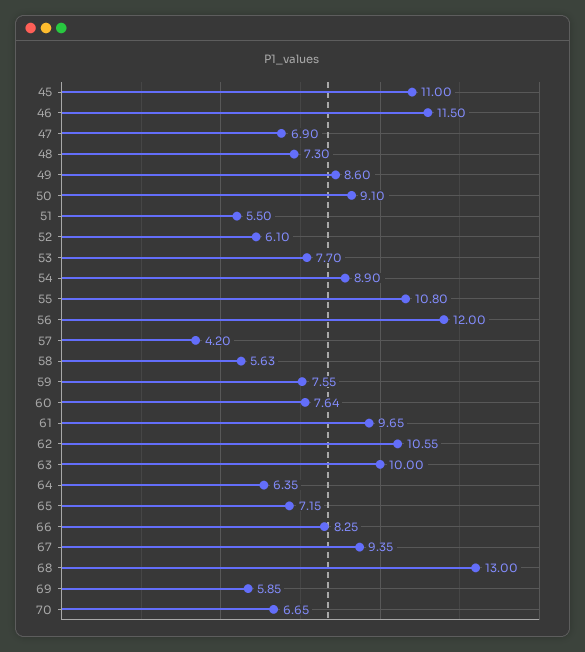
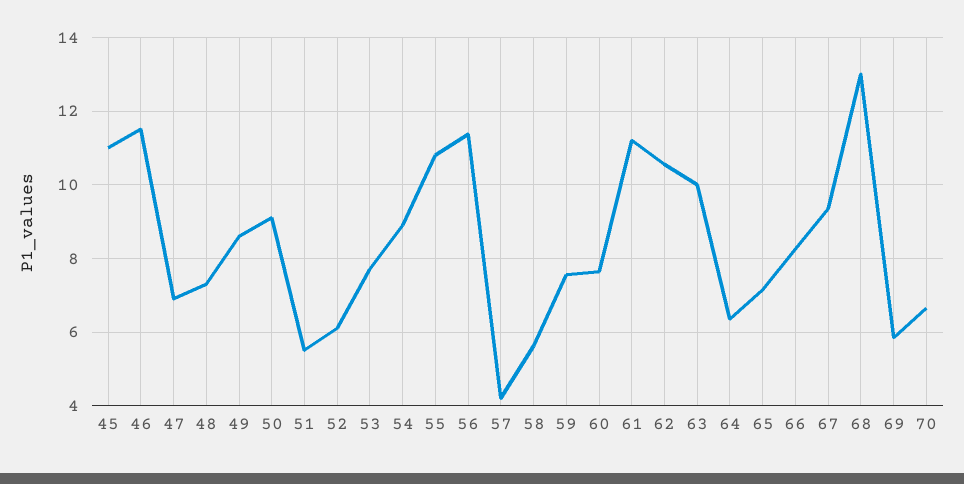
  {
    "45": 11,
    "46": 11.5,
    "47": 6.9,
    "48": 7.3,
    "49": 8.6,
    "50": 9.1,
    "51": 5.5,
    "52": 6.1,
    "53": 7.7,
    "54": 8.9,
    "55": 10.8,
-   "56": 12,
+   "56": 11.4,
    "57": 4.2,
    "58": 5.63,
    "59": 7.55,
    "60": 7.64,
-   "61": 9.65,
+   "61": 11.2,
    "62": 10.55,
    "63": 10,
    "64": 6.35,
    "65": 7.15,
    "66": 8.25,
    "67": 9.35,
    "68": 13,
    "69": 5.85,
    "70": 6.65
  }

